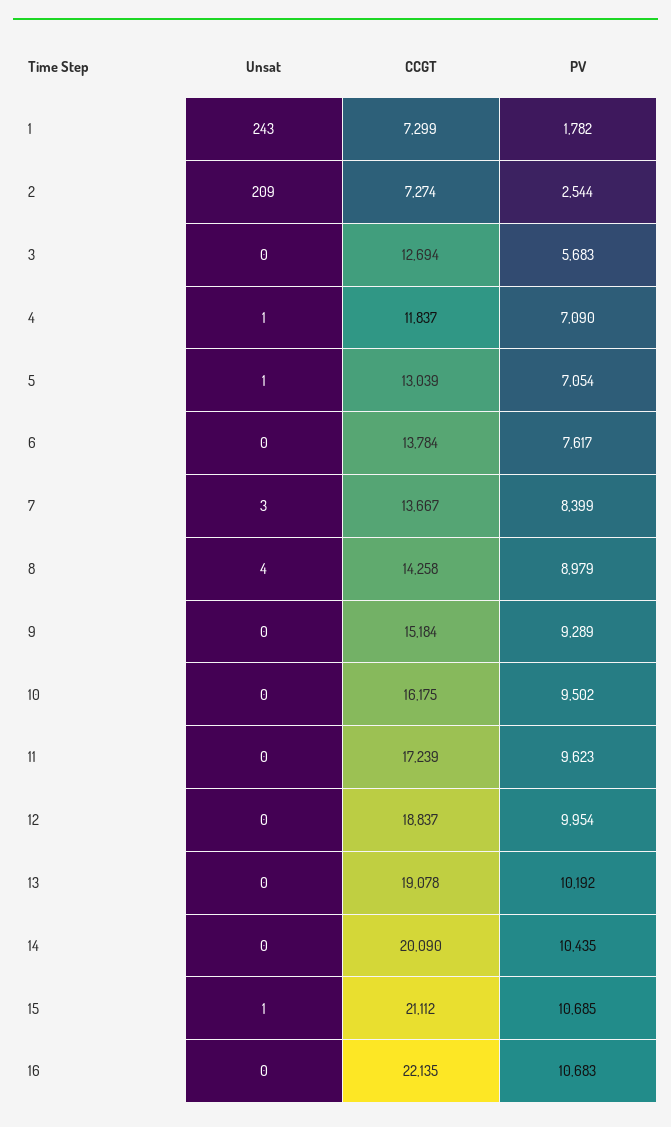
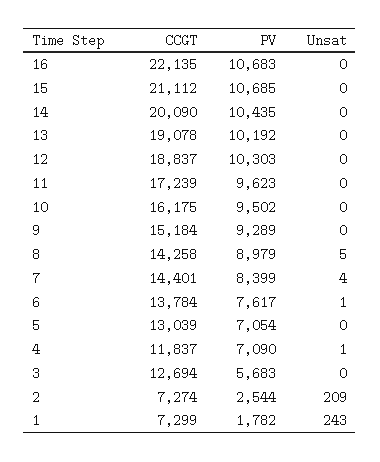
  {
    "Unsat": {
      "1": 243,
      "2": 209,
      "3": 0,
      "4": 1,
-     "5": 1,
+     "5": 0,
-     "6": 0,
+     "6": 1,
-     "7": 3,
+     "7": 4,
-     "8": 4,
+     "8": 5,
      "9": 0,
      "10": 0,
      "11": 0,
      "12": 0,
      "13": 0,
      "14": 0,
-     "15": 1,
+     "15": 0,
      "16": 0
    },
    "CCGT": {
      "1": 7299,
      "2": 7274,
      "3": 12694,
      "4": 11837,
      "5": 13039,
      "6": 13784,
-     "7": 13667,
+     "7": 14401,
      "8": 14258,
      "9": 15184,
      "10": 16175,
      "11": 17239,
      "12": 18837,
      "13": 19078,
      "14": 20090,
      "15": 21112,
      "16": 22135
    },
    "PV": {
      "1": 1782,
      "2": 2544,
      "3": 5683,
      "4": 7090,
      "5": 7054,
      "6": 7617,
      "7": 8399,
      "8": 8979,
      "9": 9289,
      "10": 9502,
      "11": 9623,
-     "12": 9954,
+     "12": 10303,
      "13": 10192,
      "14": 10435,
      "15": 10685,
      "16": 10683
    }
  }

